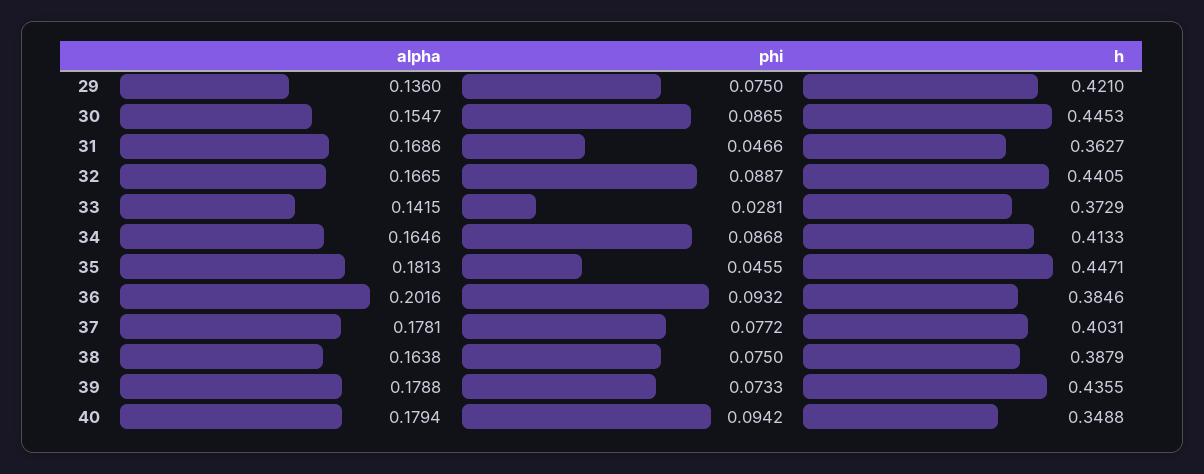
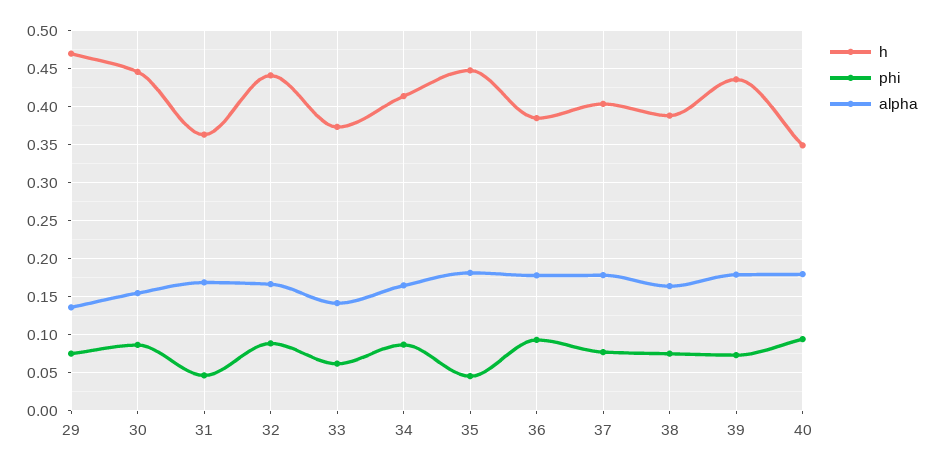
  {
    "alpha": {
      "29": 0.136,
      "30": 0.1547,
      "31": 0.1686,
      "32": 0.1665,
      "33": 0.1415,
      "34": 0.1646,
      "35": 0.1813,
-     "36": 0.2016,
+     "36": 0.18,
      "37": 0.1781,
      "38": 0.1638,
      "39": 0.1788,
      "40": 0.1794
    },
    "phi": {
      "29": 0.075,
      "30": 0.0865,
      "31": 0.0466,
      "32": 0.0887,
-     "33": 0.0281,
+     "33": 0.06,
      "34": 0.0868,
      "35": 0.0455,
      "36": 0.0932,
      "37": 0.0772,
      "38": 0.075,
      "39": 0.0733,
      "40": 0.0942
    },
    "h": {
-     "29": 0.421,
+     "29": 0.47,
      "30": 0.4453,
      "31": 0.3627,
      "32": 0.4405,
      "33": 0.3729,
      "34": 0.4133,
      "35": 0.4471,
      "36": 0.3846,
      "37": 0.4031,
      "38": 0.3879,
      "39": 0.4355,
      "40": 0.3488
    }
  }

